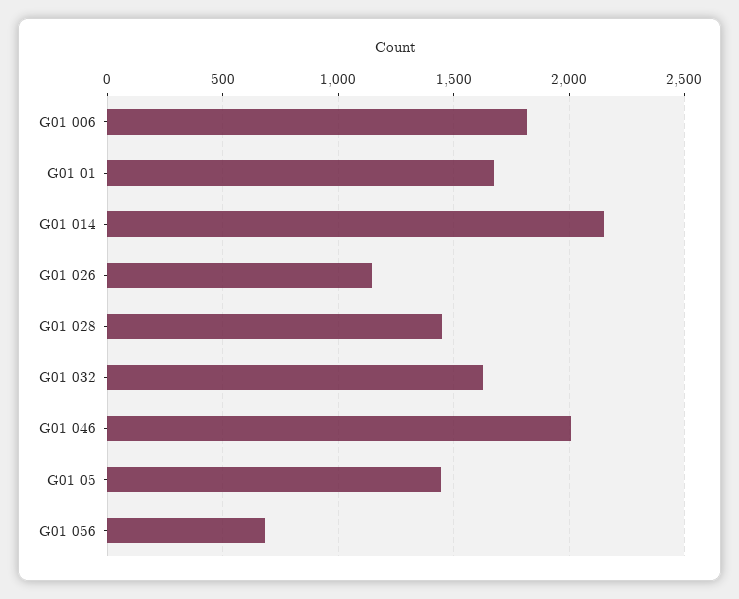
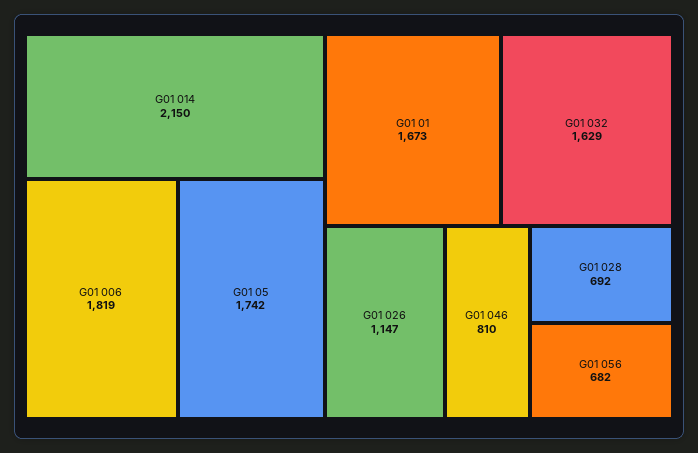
  {
    "G01 006": 1819,
    "G01 01": 1673,
    "G01 014": 2150,
    "G01 026": 1147,
-   "G01 028": 1450,
+   "G01 028": 692,
    "G01 032": 1629,
-   "G01 046": 2000,
+   "G01 046": 810,
-   "G01 05": 1450,
+   "G01 05": 1742,
    "G01 056": 682
  }

